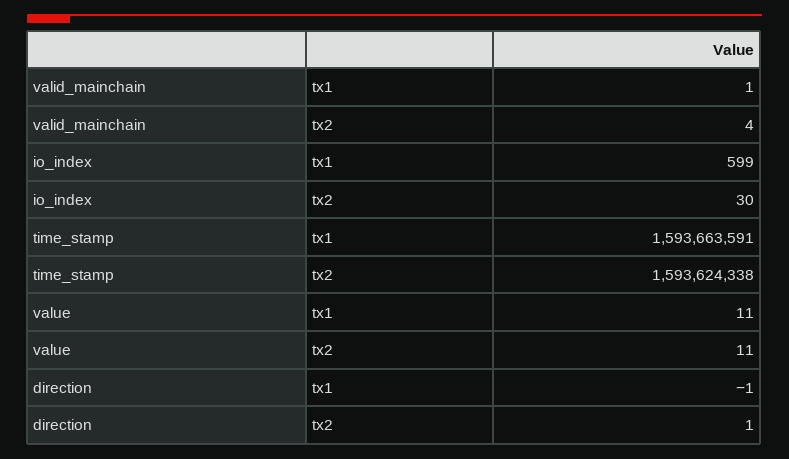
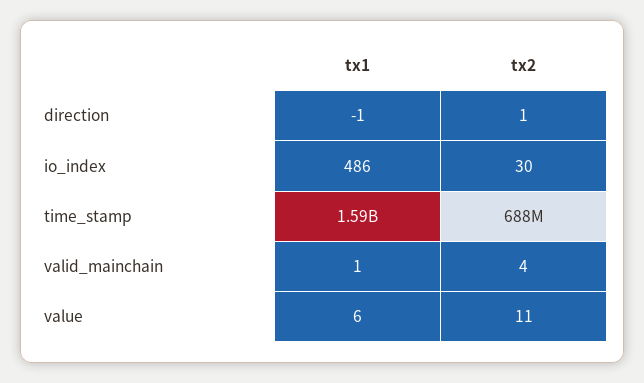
  {
    "valid_mainchain": {
      "tx1": 1,
      "tx2": 4
    },
    "io_index": {
-     "tx1": 599,
+     "tx1": 486,
      "tx2": 30
    },
    "time_stamp": {
      "tx1": 1593663591,
-     "tx2": 1593624338
+     "tx2": 688000000
    },
    "value": {
-     "tx1": 11,
+     "tx1": 6,
      "tx2": 11
    },
    "direction": {
      "tx1": -1,
      "tx2": 1
    }
  }

